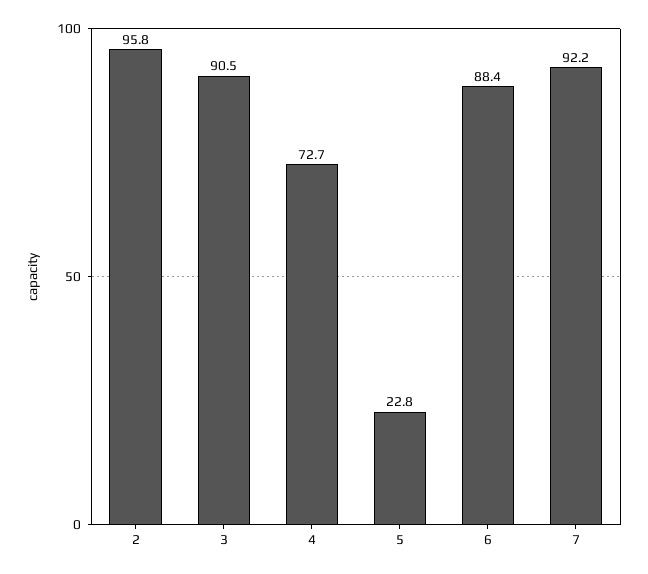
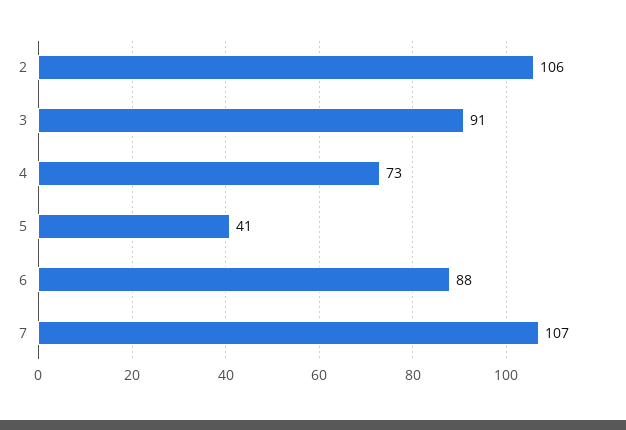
  {
-   "2": 95.8,
+   "2": 106,
    "3": 90.5,
    "4": 72.7,
-   "5": 22.8,
+   "5": 41,
    "6": 88.4,
-   "7": 92.2
+   "7": 107
  }

